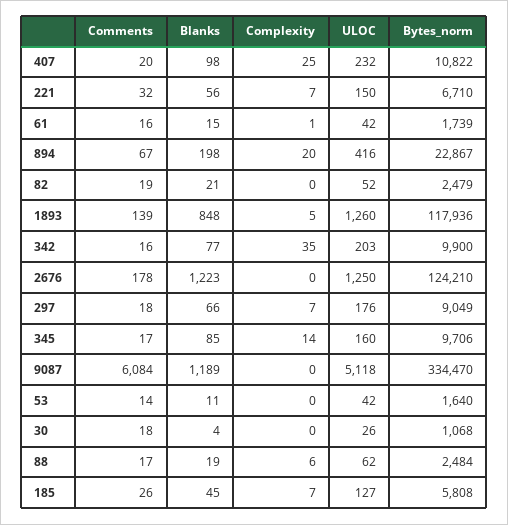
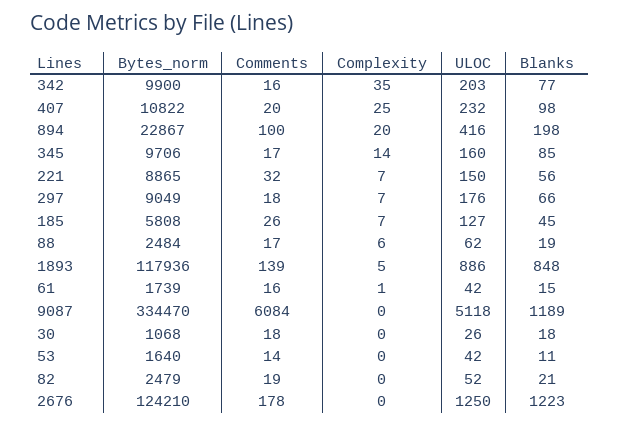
  {
    "Comments": {
      "407": 20,
      "221": 32,
      "61": 16,
-     "894": 67,
+     "894": 100,
      "82": 19,
      "1893": 139,
      "342": 16,
      "2676": 178,
      "297": 18,
      "345": 17,
      "9087": 6084,
      "53": 14,
      "30": 18,
      "88": 17,
      "185": 26
    },
    "Blanks": {
      "407": 98,
      "221": 56,
      "61": 15,
      "894": 198,
      "82": 21,
      "1893": 848,
      "342": 77,
      "2676": 1223,
      "297": 66,
      "345": 85,
      "9087": 1189,
      "53": 11,
-     "30": 4,
+     "30": 18,
      "88": 19,
      "185": 45
    },
    "Complexity": {
      "407": 25,
      "221": 7,
      "61": 1,
      "894": 20,
      "82": 0,
      "1893": 5,
      "342": 35,
      "2676": 0,
      "297": 7,
      "345": 14,
      "9087": 0,
      "53": 0,
      "30": 0,
      "88": 6,
      "185": 7
    },
    "ULOC": {
      "407": 232,
      "221": 150,
      "61": 42,
      "894": 416,
      "82": 52,
-     "1893": 1260,
+     "1893": 886,
      "342": 203,
      "2676": 1250,
      "297": 176,
      "345": 160,
      "9087": 5118,
      "53": 42,
      "30": 26,
      "88": 62,
      "185": 127
    },
    "Bytes_norm": {
      "407": 10822,
-     "221": 6710,
+     "221": 8865,
      "61": 1739,
      "894": 22867,
      "82": 2479,
      "1893": 117936,
      "342": 9900,
      "2676": 124210,
      "297": 9049,
      "345": 9706,
      "9087": 334470,
      "53": 1640,
      "30": 1068,
      "88": 2484,
      "185": 5808
    }
  }

